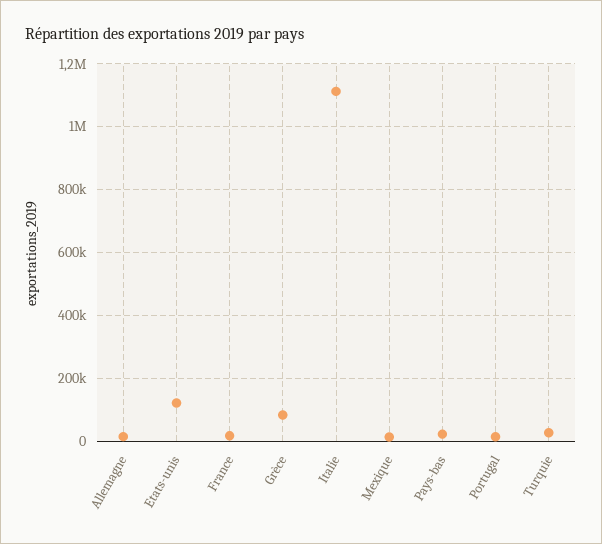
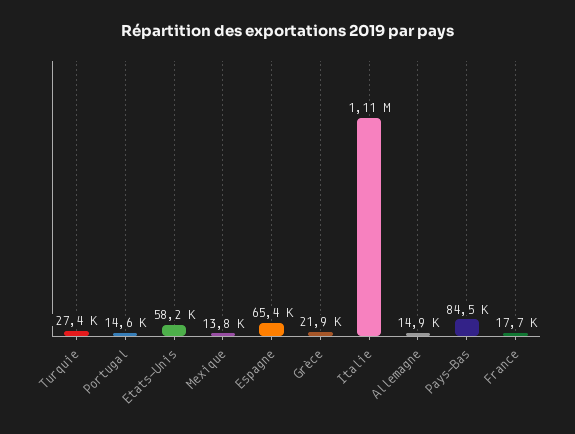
  {
    "Allemagne": 14900,
-   "Etats-unis": 120000,
+   "Etats-unis": 58200,
    "France": 17700,
-   "Grèce": 80000,
+   "Grèce": 21900,
    "Italie": 1110000,
    "Mexique": 13800,
-   "Pays-bas": 20000,
+   "Pays-bas": 84500,
    "Portugal": 14600,
-   "Turquie": 27400
+   "Turquie": 27400,
+   "Espagne": 65400
  }

